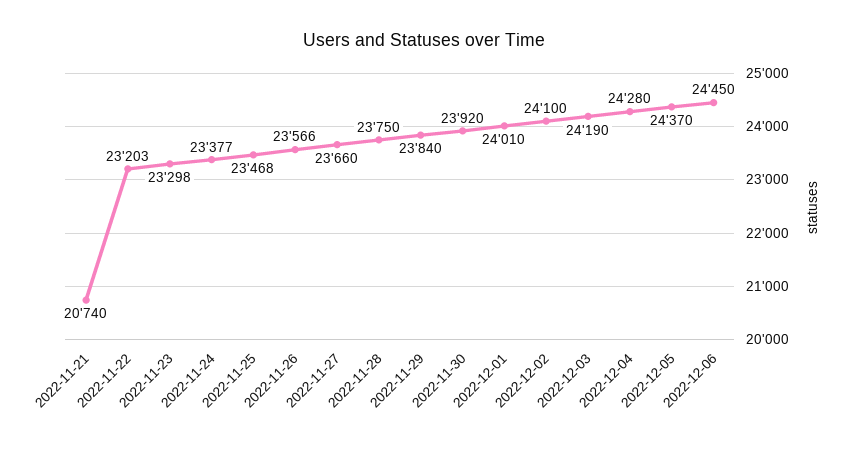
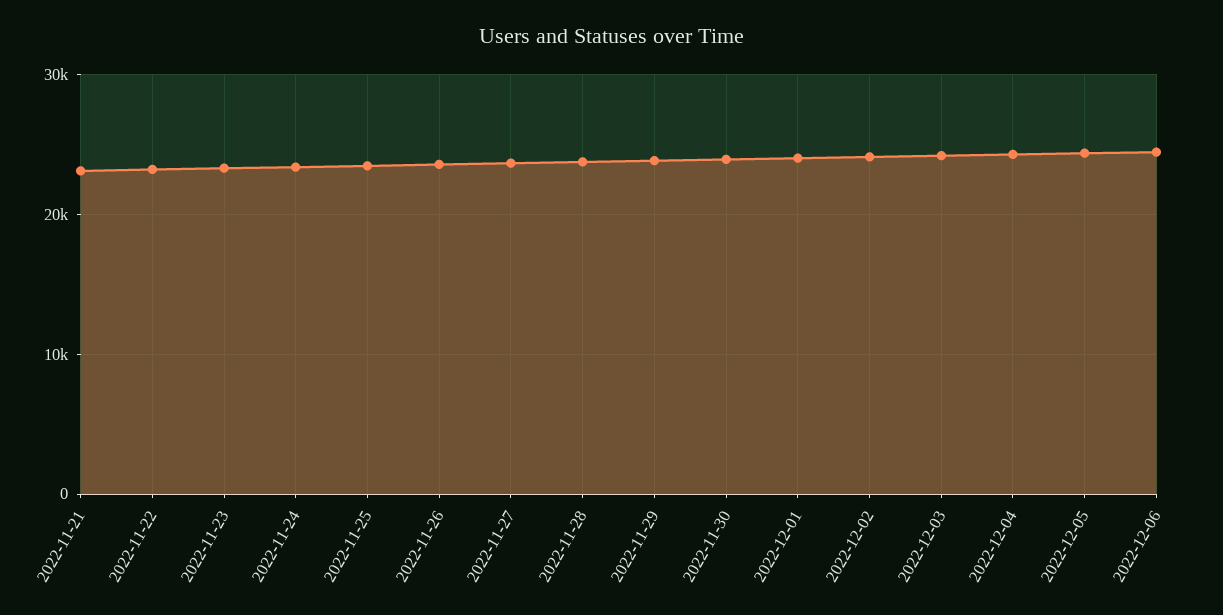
  {
-   "2022-11-21": 20740,
+   "2022-11-21": 23000,
    "2022-11-22": 23203,
    "2022-11-23": 23298,
    "2022-11-24": 23377,
    "2022-11-25": 23468,
    "2022-11-26": 23566,
    "2022-11-27": 23660,
    "2022-11-28": 23750,
    "2022-11-29": 23840,
    "2022-11-30": 23920,
    "2022-12-01": 24010,
    "2022-12-02": 24100,
    "2022-12-03": 24190,
    "2022-12-04": 24280,
    "2022-12-05": 24370,
    "2022-12-06": 24450
  }

